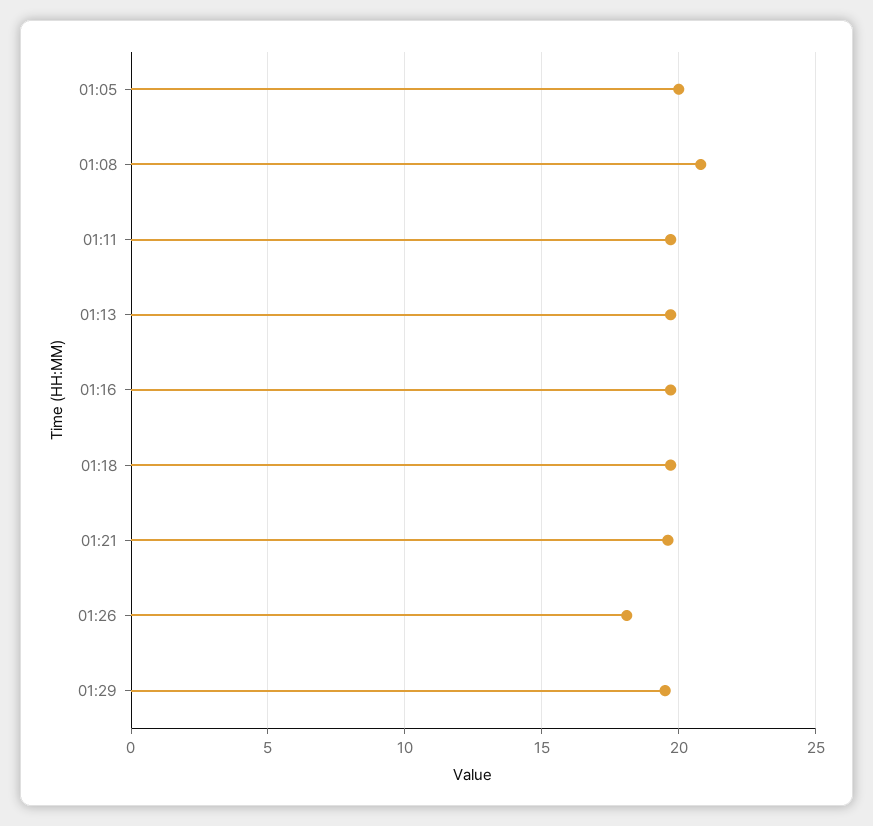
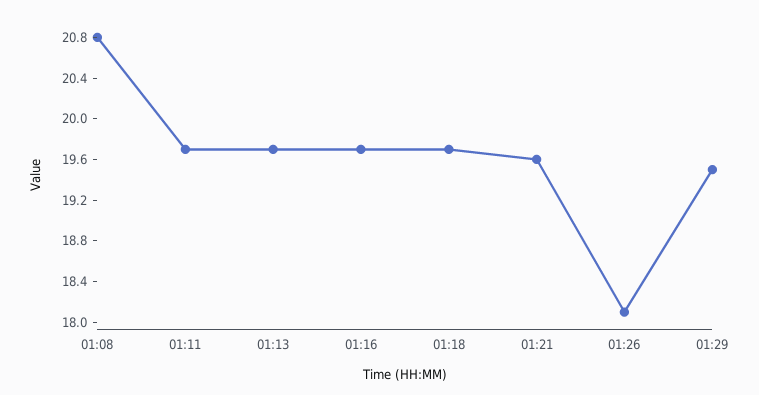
  {
-   "01:05": 20,
    "01:08": 20.8,
    "01:11": 19.7,
    "01:13": 19.7,
    "01:16": 19.7,
    "01:18": 19.7,
    "01:21": 19.6,
    "01:26": 18.1,
    "01:29": 19.5
  }

